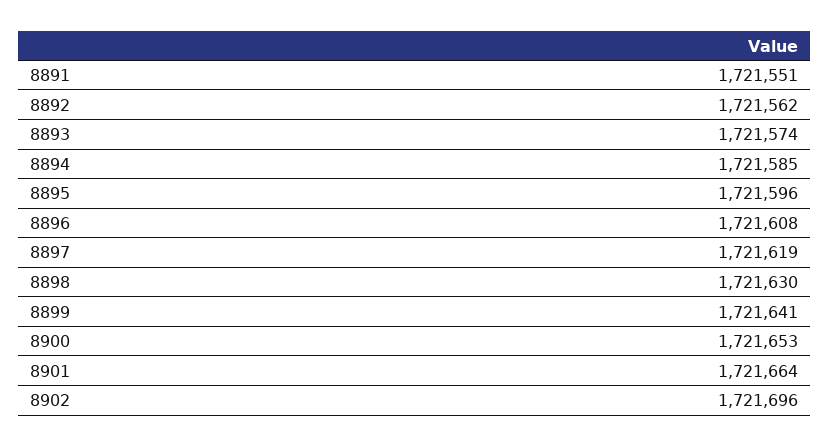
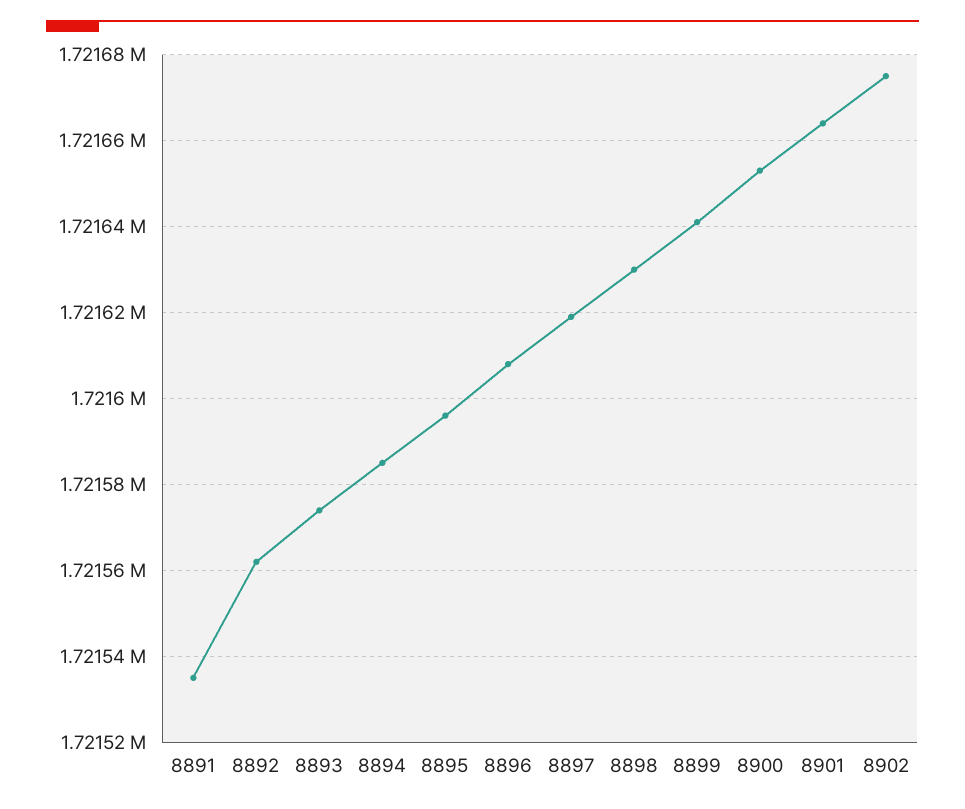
  {
-   "8891": 1721551,
+   "8891": 1721535,
    "8892": 1721562,
    "8893": 1721574,
    "8894": 1721585,
    "8895": 1721596,
    "8896": 1721608,
    "8897": 1721619,
    "8898": 1721630,
    "8899": 1721641,
    "8900": 1721653,
    "8901": 1721664,
-   "8902": 1721696
+   "8902": 1721675
  }

